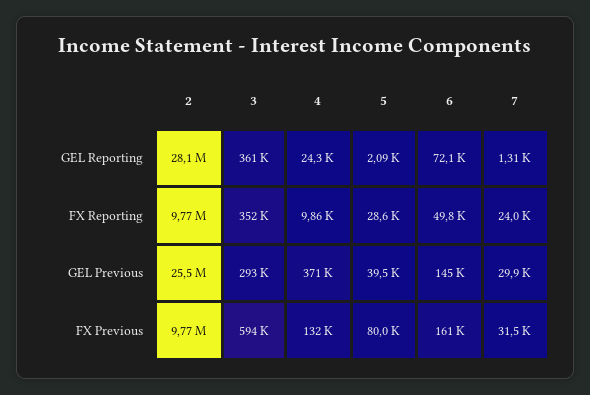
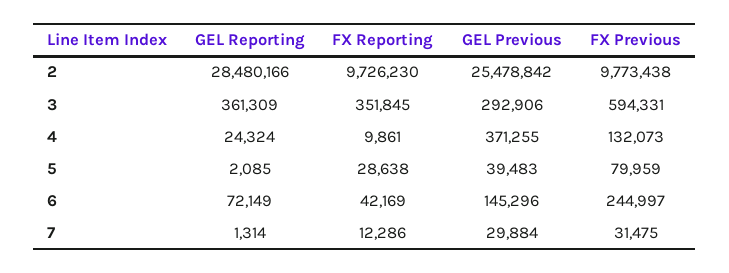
  {
    "2": {
-     "GEL Reporting": 28100000,
+     "GEL Reporting": 28480166,
-     "FX Reporting": 9770000,
+     "FX Reporting": 9726230,
      "GEL Previous": 25478842,
      "FX Previous": 9773438
    },
    "3": {
      "GEL Reporting": 361309,
      "FX Reporting": 351845,
      "GEL Previous": 292906,
      "FX Previous": 594331
    },
    "4": {
      "GEL Reporting": 24324,
      "FX Reporting": 9861,
      "GEL Previous": 371255,
      "FX Previous": 132073
    },
    "5": {
      "GEL Reporting": 2085,
      "FX Reporting": 28638,
      "GEL Previous": 39483,
      "FX Previous": 79959
    },
    "6": {
      "GEL Reporting": 72149,
-     "FX Reporting": 49800,
+     "FX Reporting": 42169,
      "GEL Previous": 145296,
-     "FX Previous": 161000
+     "FX Previous": 244997
    },
    "7": {
      "GEL Reporting": 1314,
-     "FX Reporting": 24000,
+     "FX Reporting": 12286,
      "GEL Previous": 29884,
      "FX Previous": 31475
    }
  }

